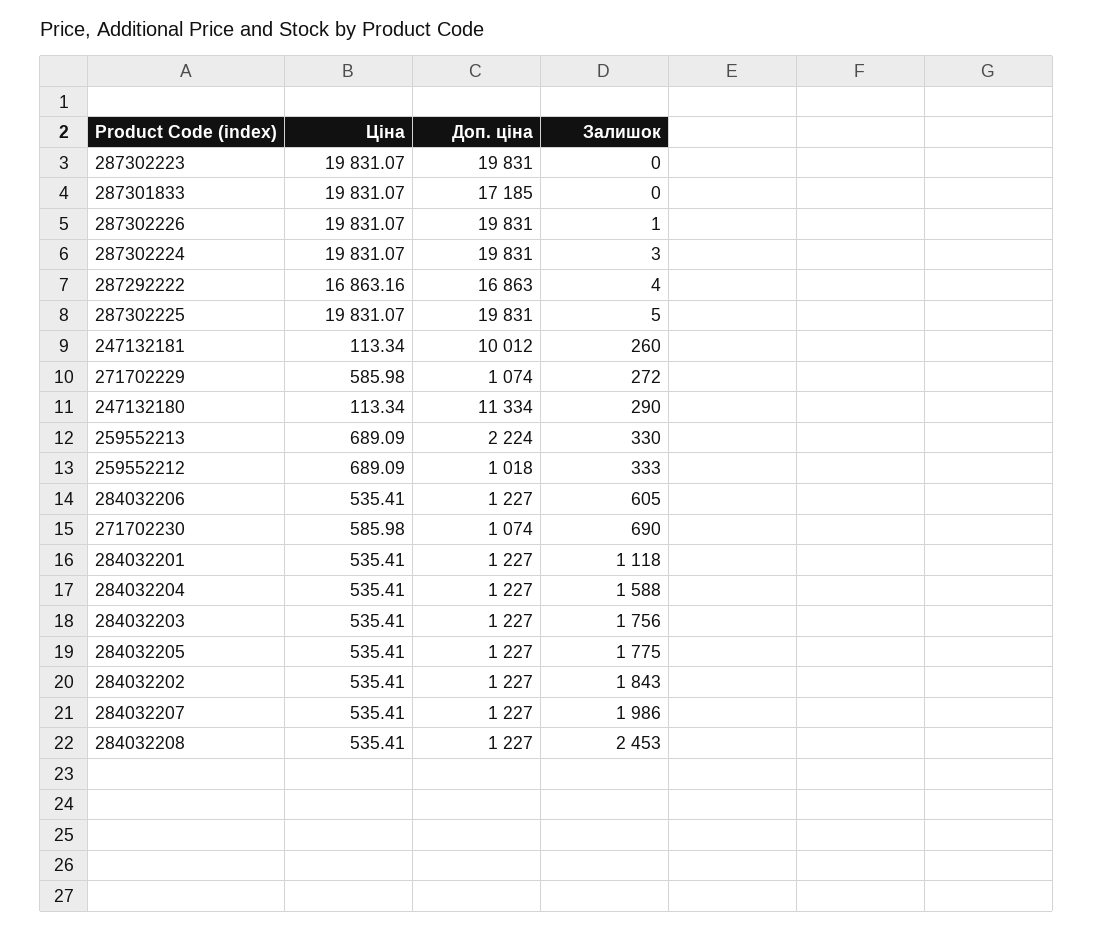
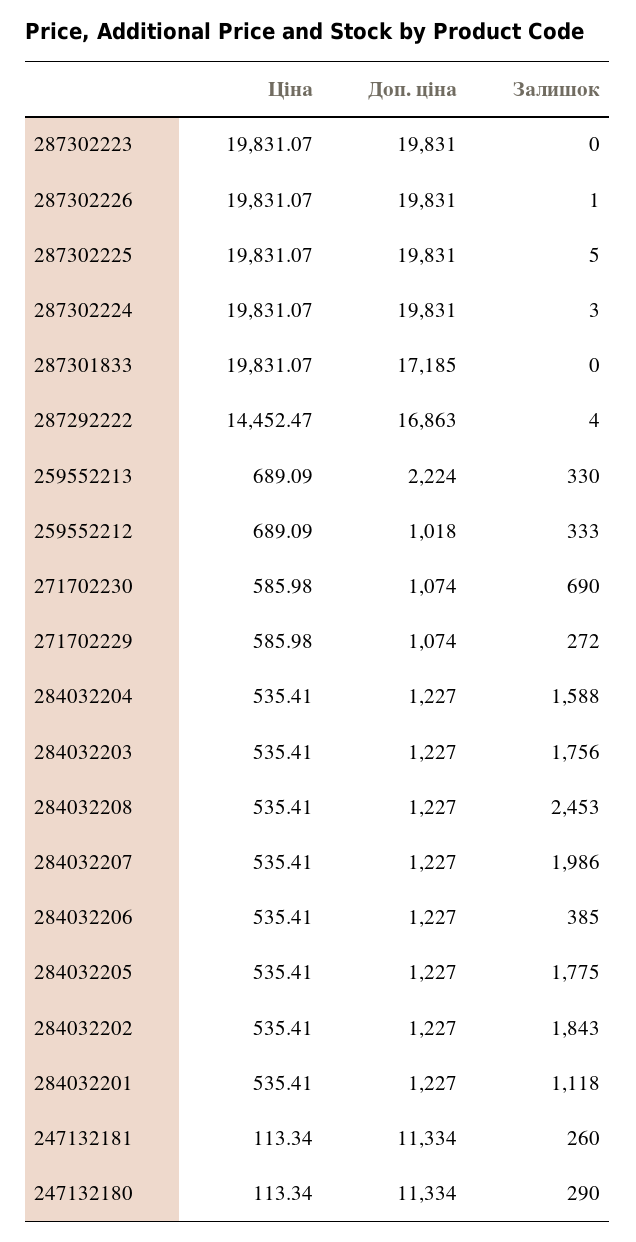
  {
    "Ціна": {
      "287302223": 19831.07,
      "287301833": 19831.07,
      "287302226": 19831.07,
      "287302224": 19831.07,
-     "287292222": 16863.16,
+     "287292222": 14452.47,
      "287302225": 19831.07,
      "247132181": 113.34,
      "271702229": 585.98,
      "247132180": 113.34,
      "259552213": 689.09,
      "259552212": 689.09,
      "284032206": 535.41,
      "271702230": 585.98,
      "284032201": 535.41,
      "284032204": 535.41,
      "284032203": 535.41,
      "284032205": 535.41,
      "284032202": 535.41,
      "284032207": 535.41,
      "284032208": 535.41
    },
    "Доп. ціна": {
      "287302223": 19831,
      "287301833": 17185,
      "287302226": 19831,
      "287302224": 19831,
      "287292222": 16863,
      "287302225": 19831,
-     "247132181": 10012,
+     "247132181": 11334,
      "271702229": 1074,
      "247132180": 11334,
      "259552213": 2224,
      "259552212": 1018,
      "284032206": 1227,
      "271702230": 1074,
      "284032201": 1227,
      "284032204": 1227,
      "284032203": 1227,
      "284032205": 1227,
      "284032202": 1227,
      "284032207": 1227,
      "284032208": 1227
    },
    "Залишок": {
      "287302223": 0,
      "287301833": 0,
      "287302226": 1,
      "287302224": 3,
      "287292222": 4,
      "287302225": 5,
      "247132181": 260,
      "271702229": 272,
      "247132180": 290,
      "259552213": 330,
      "259552212": 333,
-     "284032206": 605,
+     "284032206": 385,
      "271702230": 690,
      "284032201": 1118,
      "284032204": 1588,
      "284032203": 1756,
      "284032205": 1775,
      "284032202": 1843,
      "284032207": 1986,
      "284032208": 2453
    }
  }

